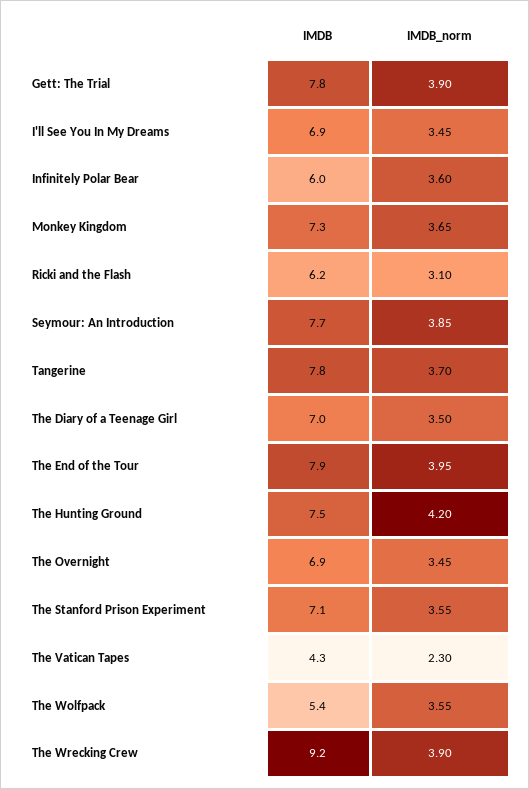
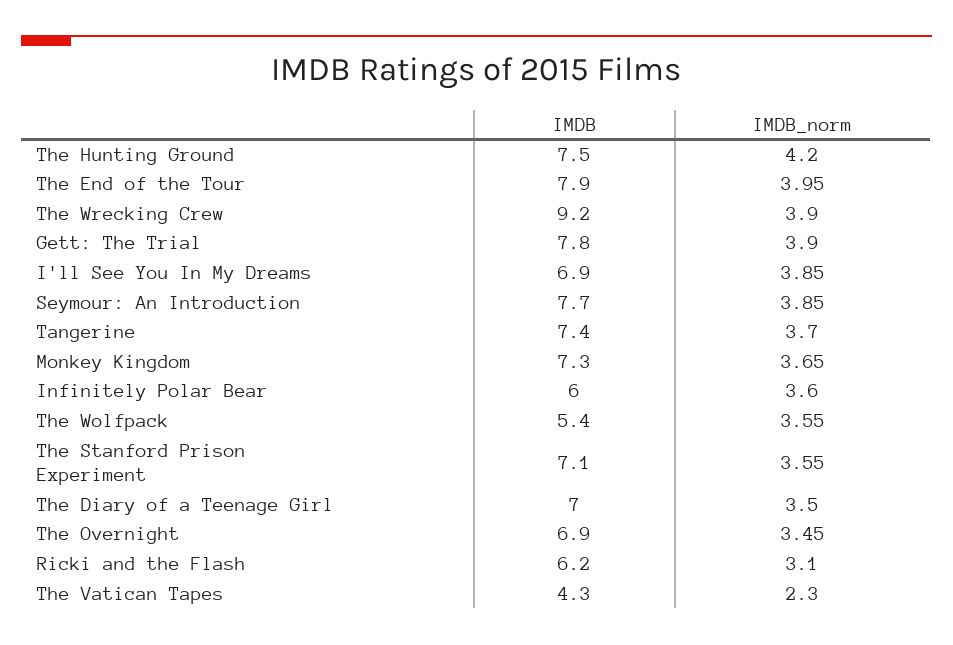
  {
    "IMDB": {
      "Gett: The Trial": 7.8,
      "I'll See You In My Dreams": 6.9,
      "Infinitely Polar Bear": 6,
      "Monkey Kingdom": 7.3,
      "Ricki and the Flash": 6.2,
      "Seymour: An Introduction": 7.7,
-     "Tangerine": 7.8,
+     "Tangerine": 7.4,
      "The Diary of a Teenage Girl": 7,
      "The End of the Tour": 7.9,
      "The Hunting Ground": 7.5,
      "The Overnight": 6.9,
      "The Stanford Prison Experiment": 7.1,
      "The Vatican Tapes": 4.3,
      "The Wolfpack": 5.4,
      "The Wrecking Crew": 9.2
    },
    "IMDB_norm": {
      "Gett: The Trial": 3.9,
-     "I'll See You In My Dreams": 3.45,
+     "I'll See You In My Dreams": 3.85,
      "Infinitely Polar Bear": 3.6,
      "Monkey Kingdom": 3.65,
      "Ricki and the Flash": 3.1,
      "Seymour: An Introduction": 3.85,
      "Tangerine": 3.7,
      "The Diary of a Teenage Girl": 3.5,
      "The End of the Tour": 3.95,
      "The Hunting Ground": 4.2,
      "The Overnight": 3.45,
      "The Stanford Prison Experiment": 3.55,
      "The Vatican Tapes": 2.3,
      "The Wolfpack": 3.55,
      "The Wrecking Crew": 3.9
    }
  }

